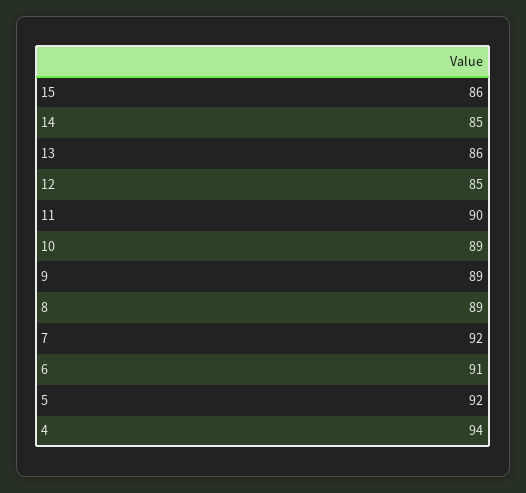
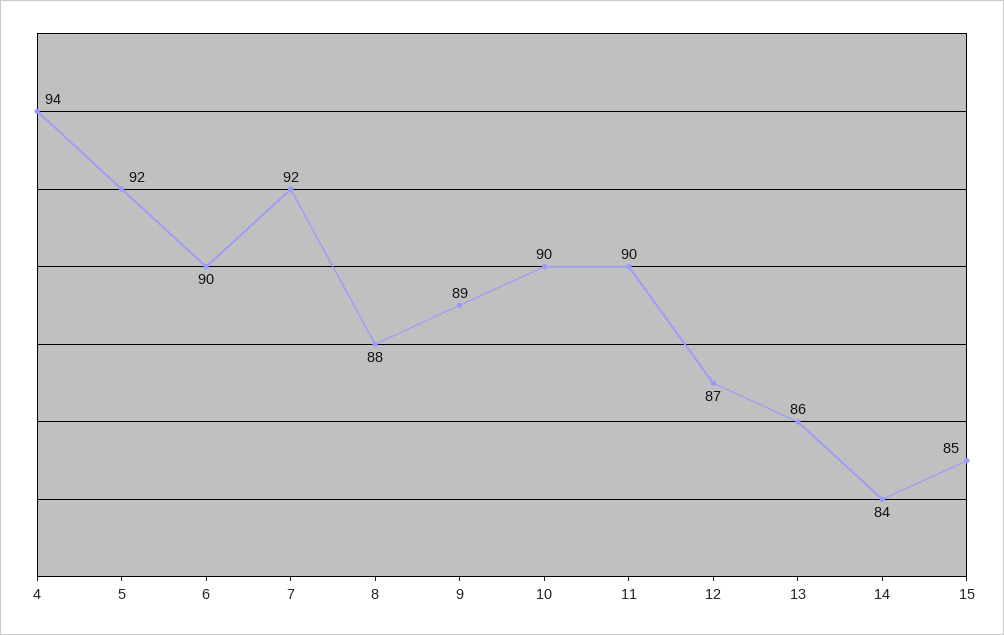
  {
-   "15": 86,
+   "15": 85,
-   "14": 85,
+   "14": 84,
    "13": 86,
-   "12": 85,
+   "12": 87,
    "11": 90,
-   "10": 89,
+   "10": 90,
    "9": 89,
-   "8": 89,
+   "8": 88,
    "7": 92,
-   "6": 91,
+   "6": 90,
    "5": 92,
    "4": 94
  }

